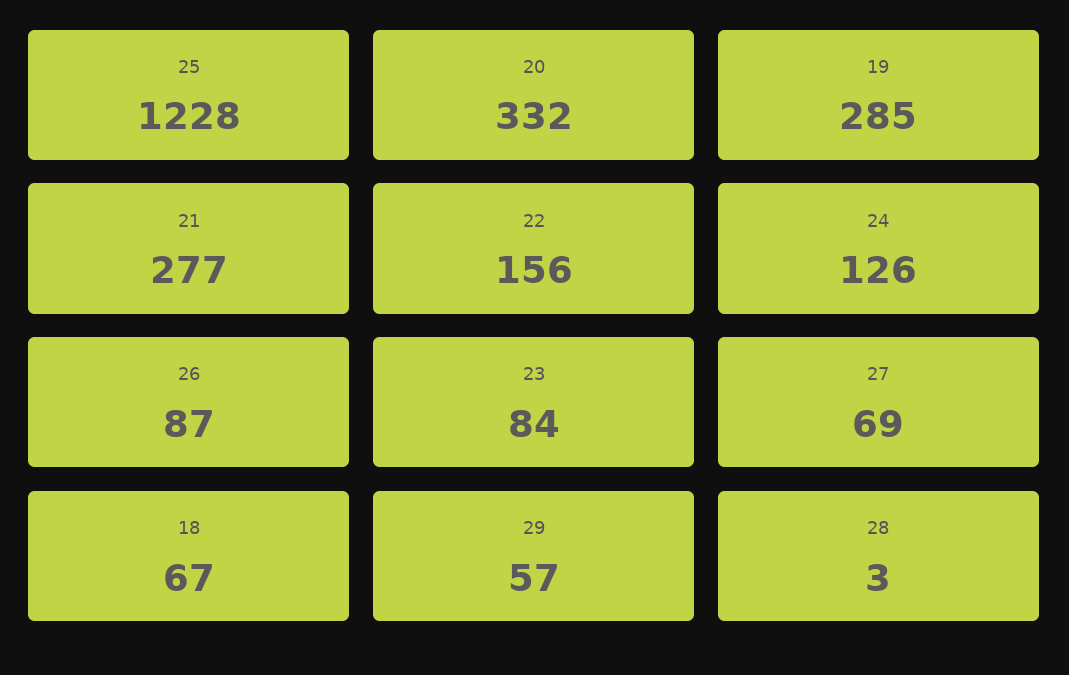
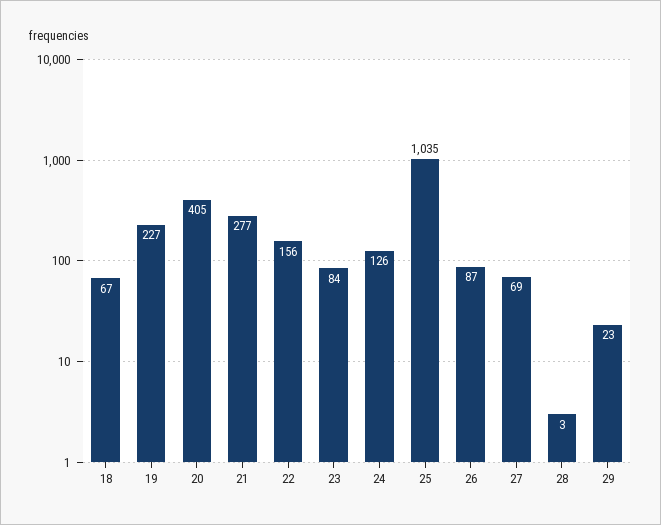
  {
-   "25": 1228,
+   "25": 1035,
-   "20": 332,
+   "20": 405,
-   "19": 285,
+   "19": 227,
    "21": 277,
    "22": 156,
    "24": 126,
    "26": 87,
    "23": 84,
    "27": 69,
    "18": 67,
-   "29": 57,
+   "29": 23,
    "28": 3
  }

